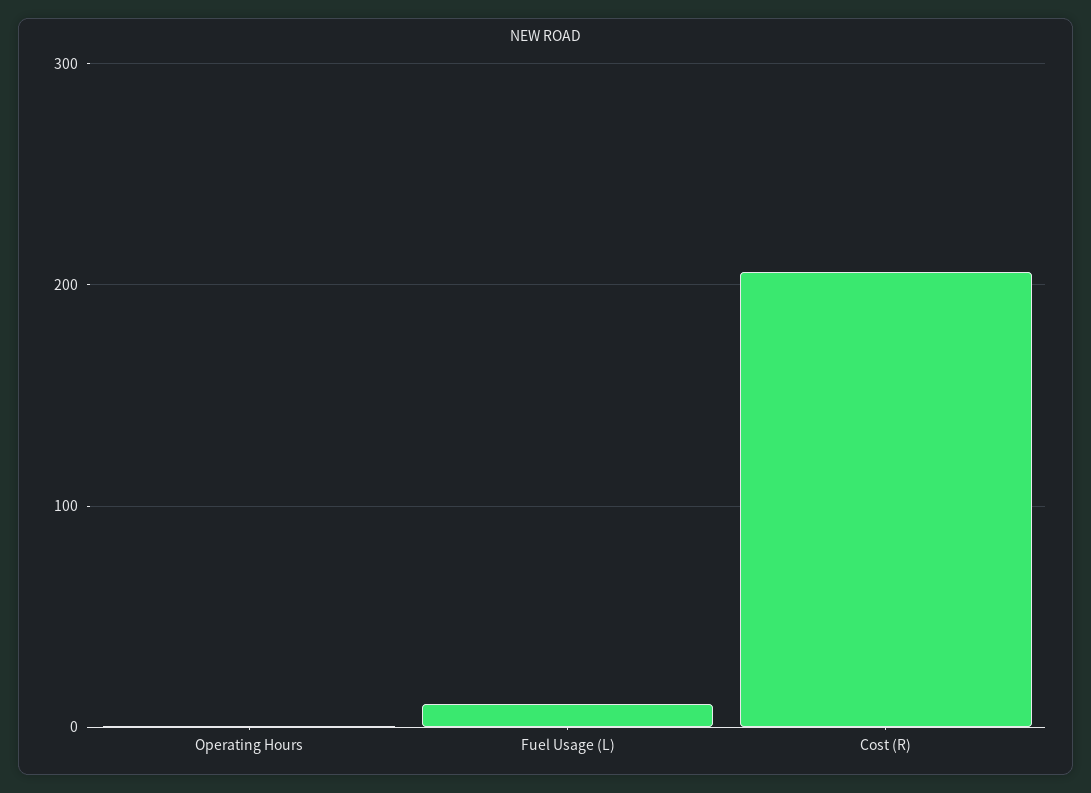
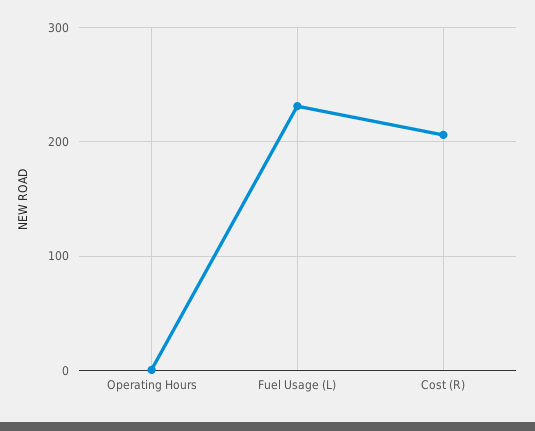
  {
    "Operating Hours": 0,
-   "Fuel Usage (L)": 10,
+   "Fuel Usage (L)": 230,
    "Cost (R)": 210
  }

